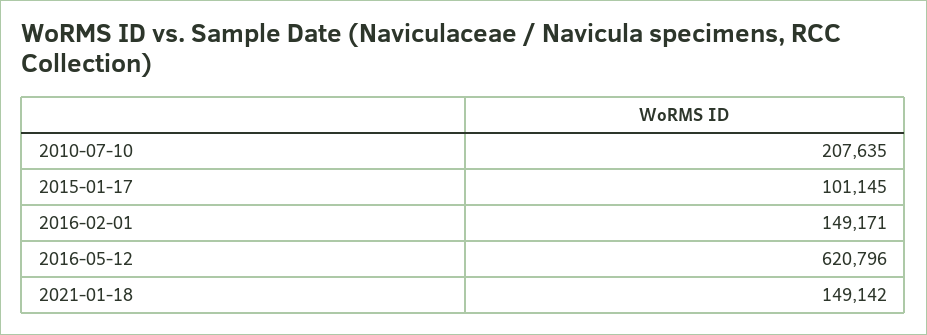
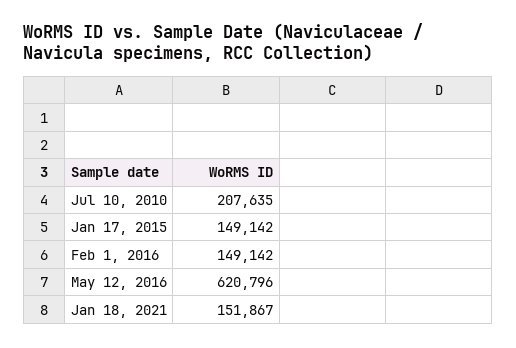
  {
    "2010-07-10": 207635,
-   "2015-01-17": 101145,
+   "2015-01-17": 149142,
-   "2016-02-01": 149171,
+   "2016-02-01": 149142,
    "2016-05-12": 620796,
-   "2021-01-18": 149142
+   "2021-01-18": 151867
  }

